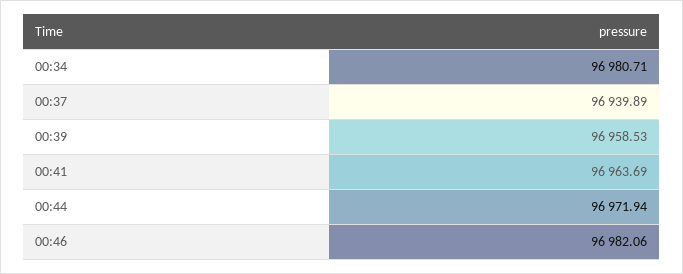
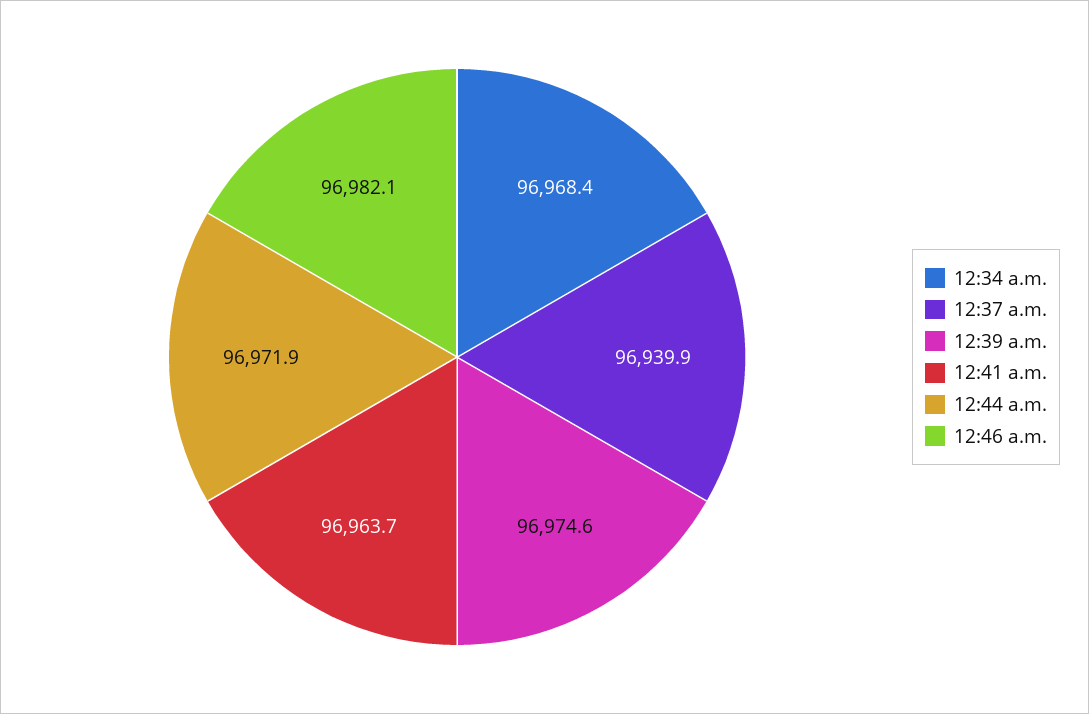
  {
-   "00:34": 96980.71,
+   "00:34": 96968.4,
    "00:37": 96939.89,
-   "00:39": 96958.53,
+   "00:39": 96974.6,
    "00:41": 96963.69,
    "00:44": 96971.94,
    "00:46": 96982.06
  }

